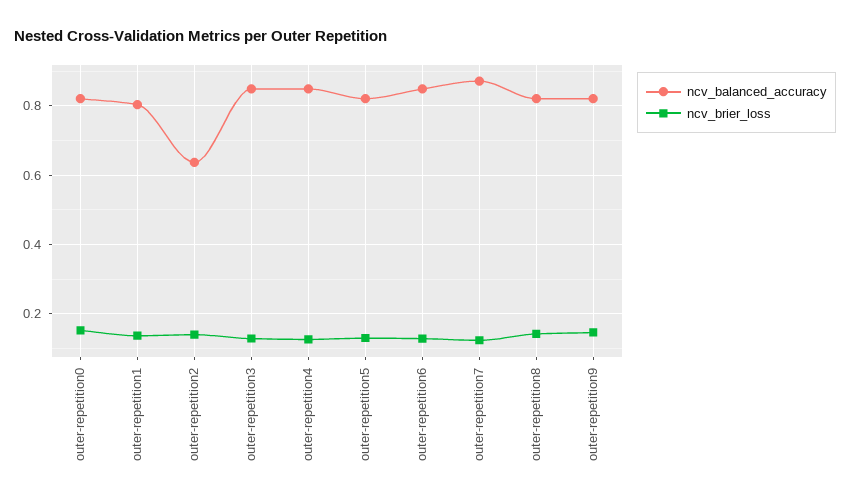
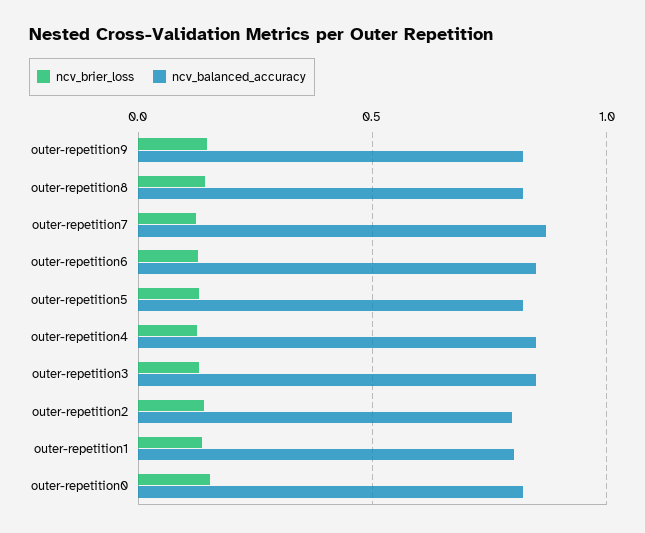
  {
    "ncv_balanced_accuracy": {
      "outer-repetition0": 0.82,
      "outer-repetition1": 0.8,
-     "outer-repetition2": 0.64,
+     "outer-repetition2": 0.8,
      "outer-repetition3": 0.84,
      "outer-repetition4": 0.84,
      "outer-repetition5": 0.82,
      "outer-repetition6": 0.84,
      "outer-repetition7": 0.88,
      "outer-repetition8": 0.82,
      "outer-repetition9": 0.82
    },
    "ncv_brier_loss": {
      "outer-repetition0": 0.16,
      "outer-repetition1": 0.14,
      "outer-repetition2": 0.14,
      "outer-repetition3": 0.12,
      "outer-repetition4": 0.12,
      "outer-repetition5": 0.14,
      "outer-repetition6": 0.12,
      "outer-repetition7": 0.12,
      "outer-repetition8": 0.14,
      "outer-repetition9": 0.14
    }
  }

